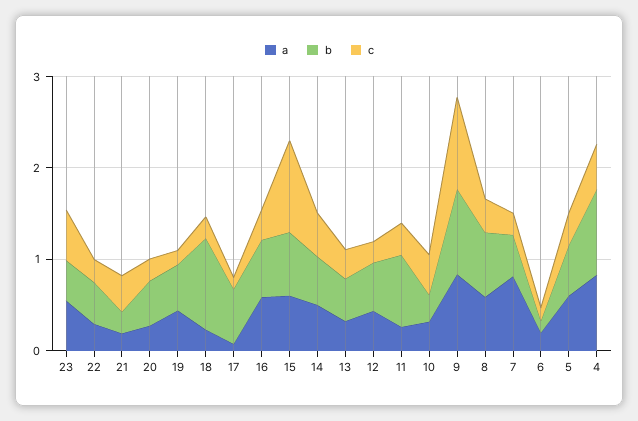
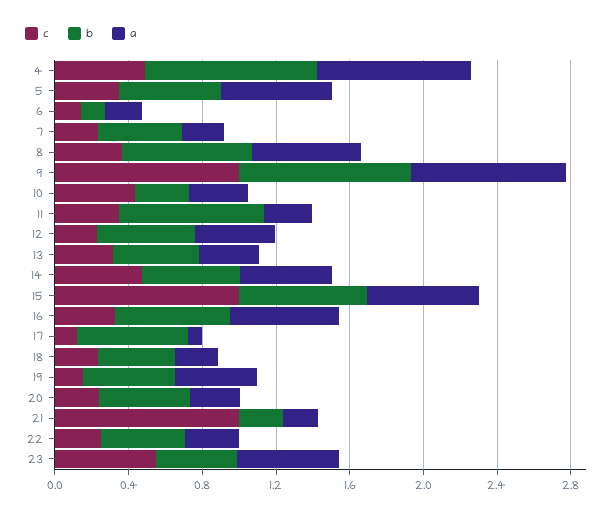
  {
    "a": {
      "23": 0.6,
      "22": 0.3,
      "21": 0.2,
      "20": 0.3,
      "19": 0.4,
      "18": 0.2,
      "17": 0.1,
      "16": 0.6,
      "15": 0.6,
      "14": 0.5,
      "13": 0.3,
      "12": 0.4,
      "11": 0.3,
      "10": 0.3,
      "9": 0.8,
      "8": 0.6,
-     "7": 0.8,
+     "7": 0.2,
      "6": 0.2,
      "5": 0.6,
      "4": 0.8
    },
    "b": {
      "23": 0.4,
      "22": 0.5,
      "21": 0.2,
      "20": 0.5,
      "19": 0.5,
-     "18": 1,
+     "18": 0.4,
      "17": 0.6,
      "16": 0.6,
      "15": 0.7,
      "14": 0.5,
      "13": 0.5,
      "12": 0.5,
      "11": 0.8,
      "10": 0.3,
      "9": 0.9,
      "8": 0.7,
      "7": 0.5,
      "6": 0.1,
      "5": 0.6,
      "4": 0.9
    },
    "c": {
      "23": 0.5,
      "22": 0.2,
-     "21": 0.4,
+     "21": 1,
      "20": 0.2,
      "19": 0.2,
      "18": 0.2,
      "17": 0.1,
      "16": 0.3,
      "15": 1,
      "14": 0.5,
      "13": 0.3,
      "12": 0.2,
      "11": 0.3,
      "10": 0.4,
      "9": 1,
      "8": 0.4,
      "7": 0.2,
      "6": 0.1,
      "5": 0.4,
      "4": 0.5
    }
  }

